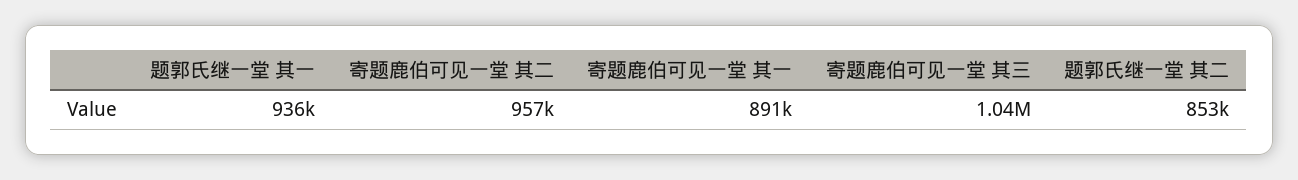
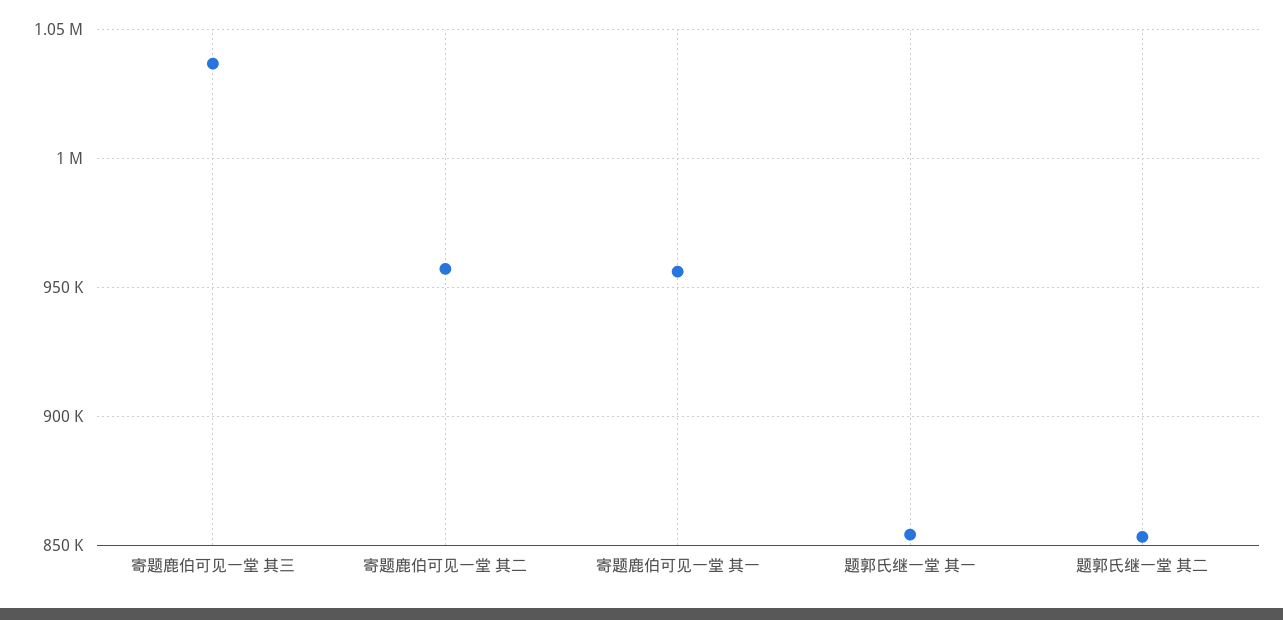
  {
-   "题郭氏继一堂 其一": 936000,
+   "题郭氏继一堂 其一": 855000,
    "寄题鹿伯可见一堂 其二": 957000,
-   "寄题鹿伯可见一堂 其一": 891000,
+   "寄题鹿伯可见一堂 其一": 955000,
    "寄题鹿伯可见一堂 其三": 1040000,
    "题郭氏继一堂 其二": 853000
  }

